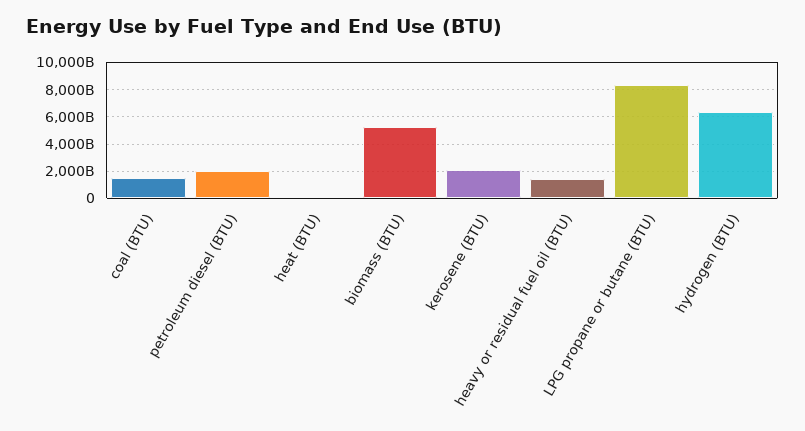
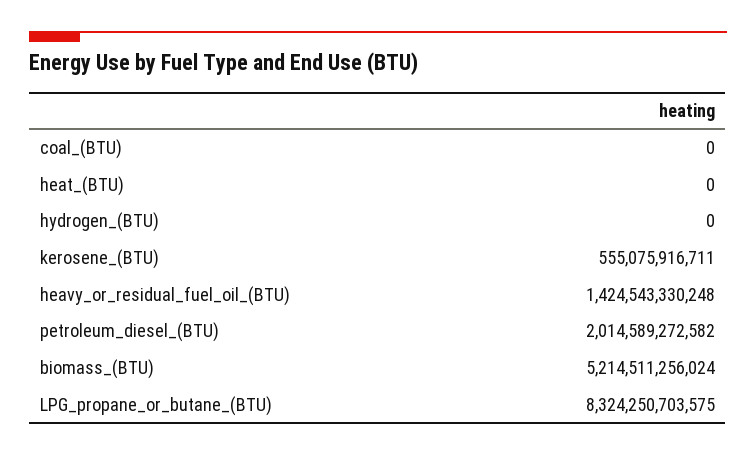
  {
-   "coal (BTU)": 1500000000000,
+   "coal (BTU)": 0,
    "petroleum diesel (BTU)": 2014589272582,
    "heat (BTU)": 0,
    "biomass (BTU)": 5214511256024,
-   "kerosene (BTU)": 2000000000000,
+   "kerosene (BTU)": 555075916711,
    "heavy or residual fuel oil (BTU)": 1424543330248,
    "LPG propane or butane (BTU)": 8324250703575,
-   "hydrogen (BTU)": 6500000000000
+   "hydrogen (BTU)": 0
  }

